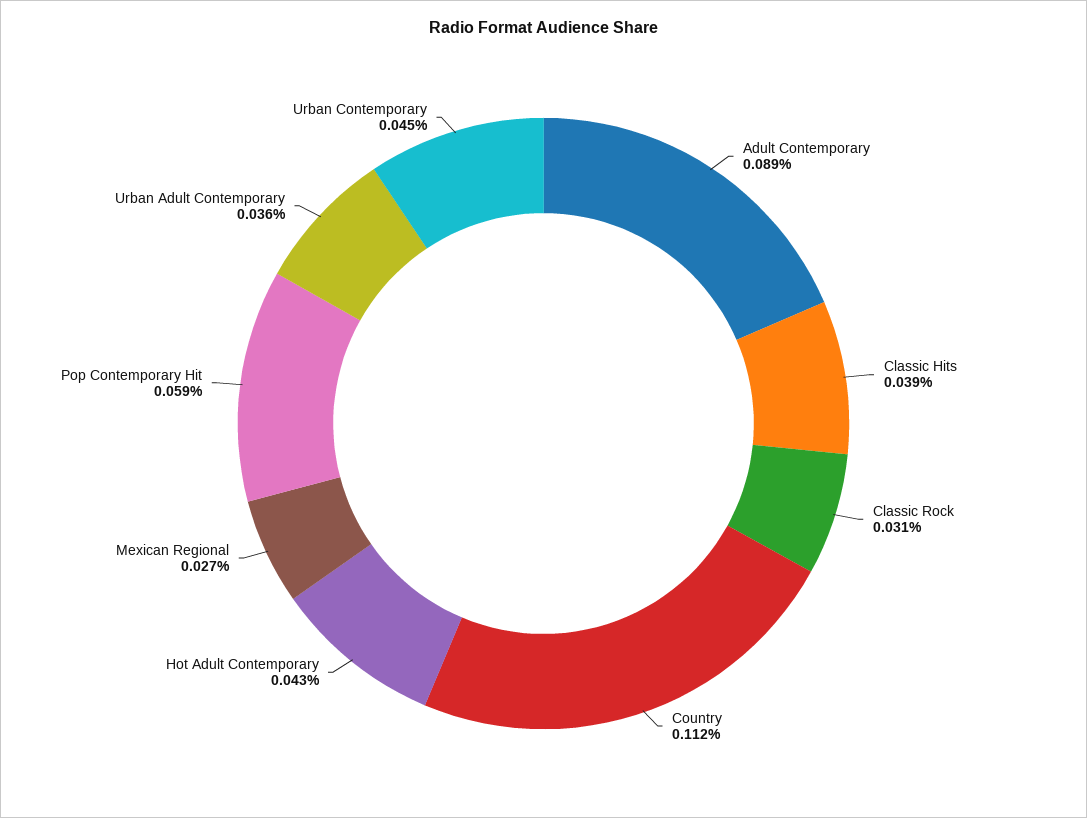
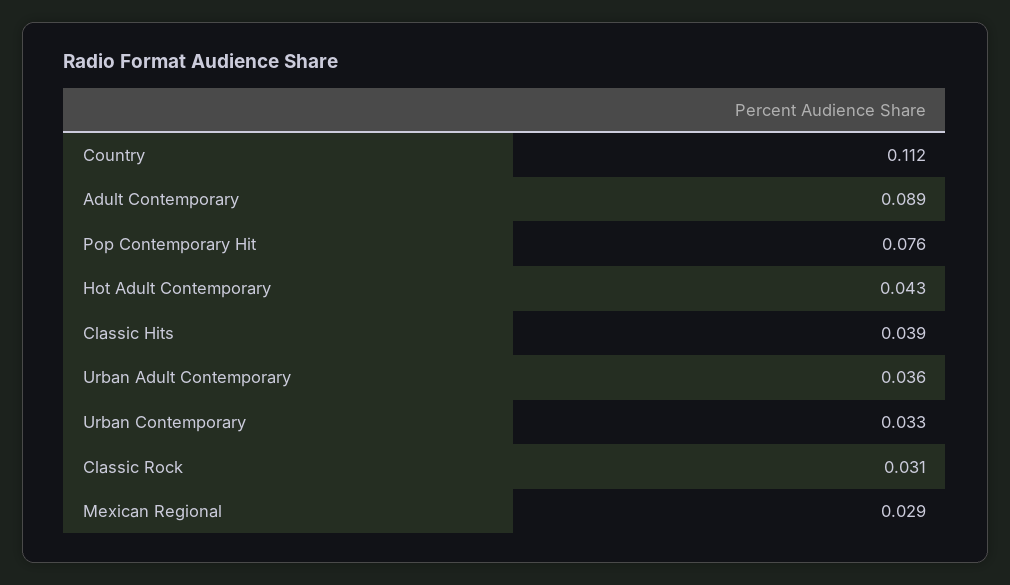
  {
    "Adult Contemporary": 0.089,
    "Classic Hits": 0.039,
    "Classic Rock": 0.031,
    "Country": 0.112,
    "Hot Adult Contemporary": 0.043,
-   "Mexican Regional": 0.027,
+   "Mexican Regional": 0.029,
-   "Pop Contemporary Hit": 0.059,
+   "Pop Contemporary Hit": 0.076,
    "Urban Adult Contemporary": 0.036,
-   "Urban Contemporary": 0.045
+   "Urban Contemporary": 0.033
  }

